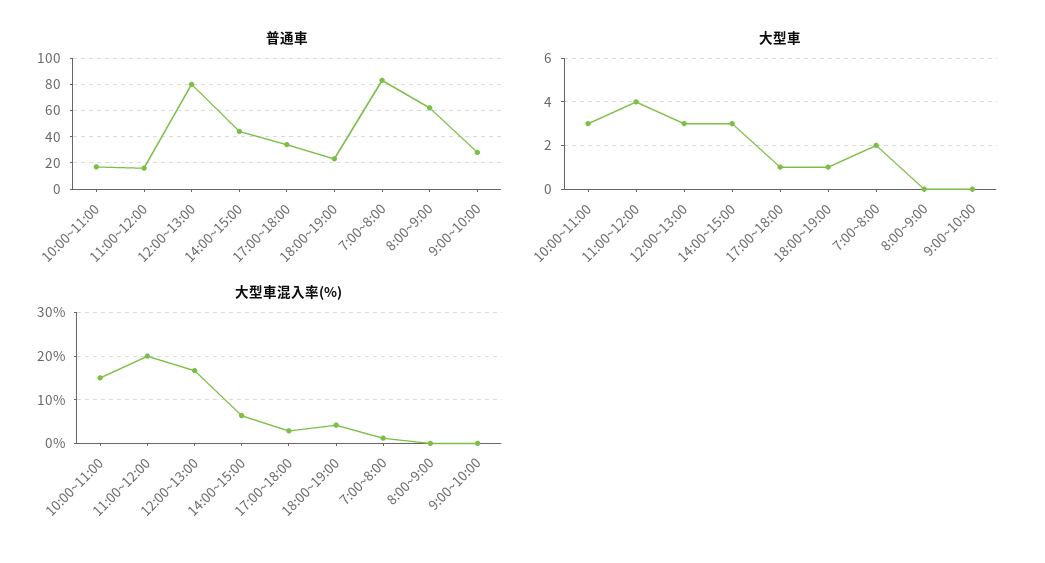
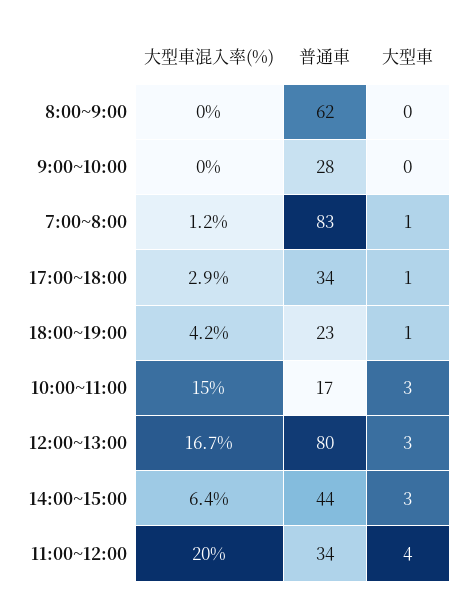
  {
    "普通車": {
      "10:00~11:00": 17,
-     "11:00~12:00": 15,
+     "11:00~12:00": 34,
      "12:00~13:00": 80,
      "14:00~15:00": 44,
      "17:00~18:00": 34,
      "18:00~19:00": 23,
      "7:00~8:00": 83,
      "8:00~9:00": 62,
      "9:00~10:00": 28
    },
    "大型車": {
      "10:00~11:00": 3,
      "11:00~12:00": 4,
      "12:00~13:00": 3,
      "14:00~15:00": 3,
      "17:00~18:00": 1,
      "18:00~19:00": 1,
-     "7:00~8:00": 2,
+     "7:00~8:00": 1,
      "8:00~9:00": 0,
      "9:00~10:00": 0
    },
    "大型車混入率(%)": {
      "10:00~11:00": 15,
      "11:00~12:00": 20,
      "12:00~13:00": 16.7,
      "14:00~15:00": 6.4,
      "17:00~18:00": 2.9,
      "18:00~19:00": 4.2,
      "7:00~8:00": 1.2,
      "8:00~9:00": 0,
      "9:00~10:00": 0
    }
  }

